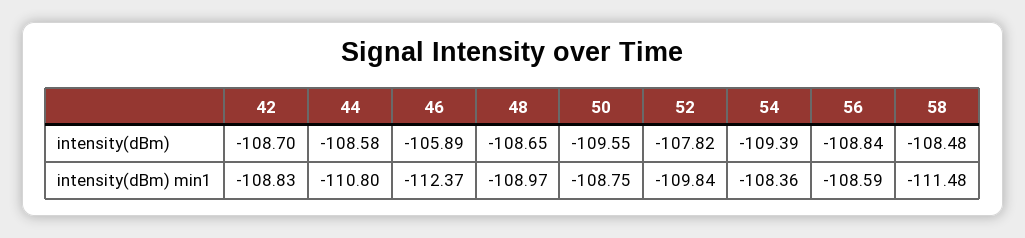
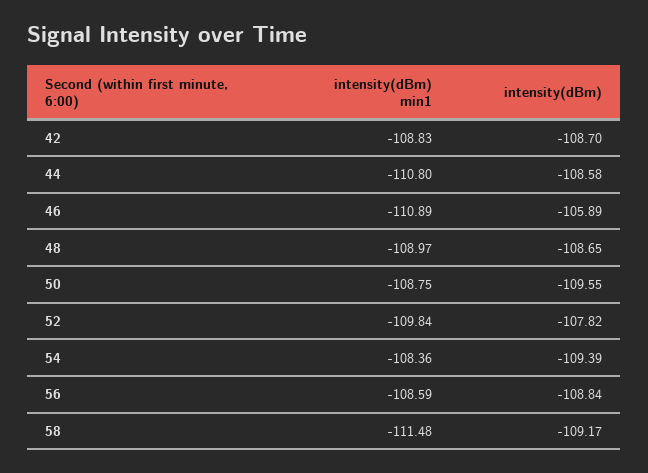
  {
    "42": {
      "intensity(dBm)": -108.7,
      "intensity(dBm) min1": -108.83
    },
    "44": {
      "intensity(dBm)": -108.58,
      "intensity(dBm) min1": -110.8
    },
    "46": {
      "intensity(dBm)": -105.89,
-     "intensity(dBm) min1": -112.37
+     "intensity(dBm) min1": -110.89
    },
    "48": {
      "intensity(dBm)": -108.65,
      "intensity(dBm) min1": -108.97
    },
    "50": {
      "intensity(dBm)": -109.55,
      "intensity(dBm) min1": -108.75
    },
    "52": {
      "intensity(dBm)": -107.82,
      "intensity(dBm) min1": -109.84
    },
    "54": {
      "intensity(dBm)": -109.39,
      "intensity(dBm) min1": -108.36
    },
    "56": {
      "intensity(dBm)": -108.84,
      "intensity(dBm) min1": -108.59
    },
    "58": {
-     "intensity(dBm)": -108.48,
+     "intensity(dBm)": -109.17,
      "intensity(dBm) min1": -111.48
    }
  }

